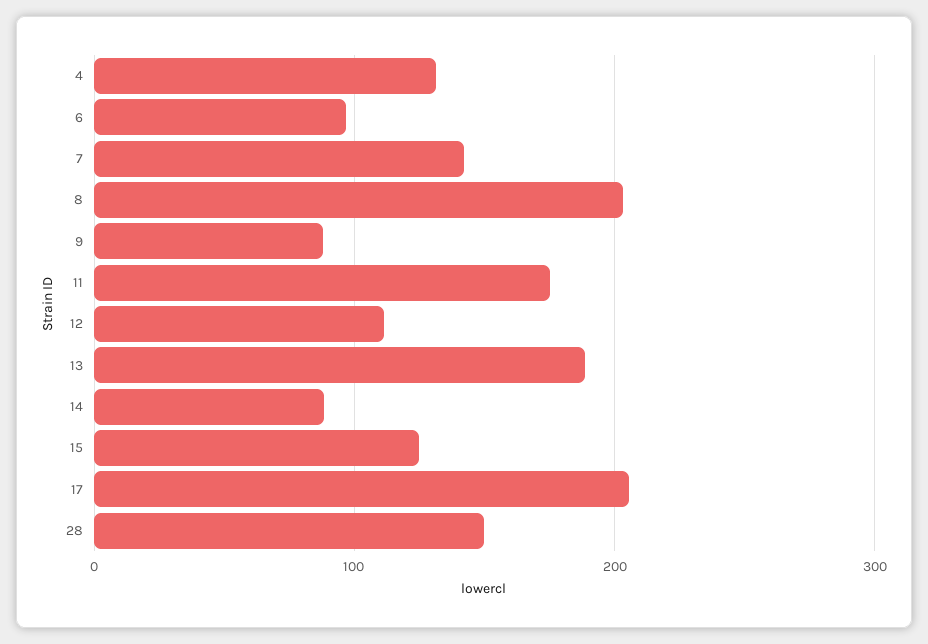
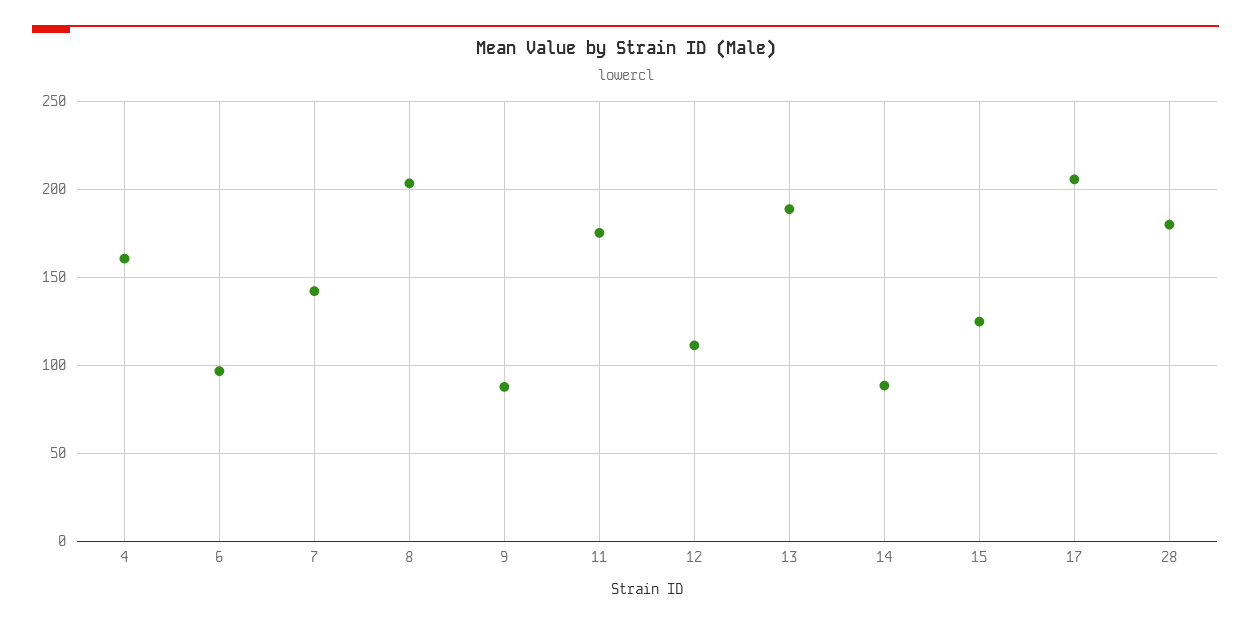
  {
-   "4": 130,
+   "4": 160,
    "6": 95,
    "7": 140,
    "8": 205,
    "9": 90,
    "11": 175,
    "12": 110,
    "13": 190,
    "14": 90,
    "15": 125,
    "17": 205,
-   "28": 150
+   "28": 180
  }

